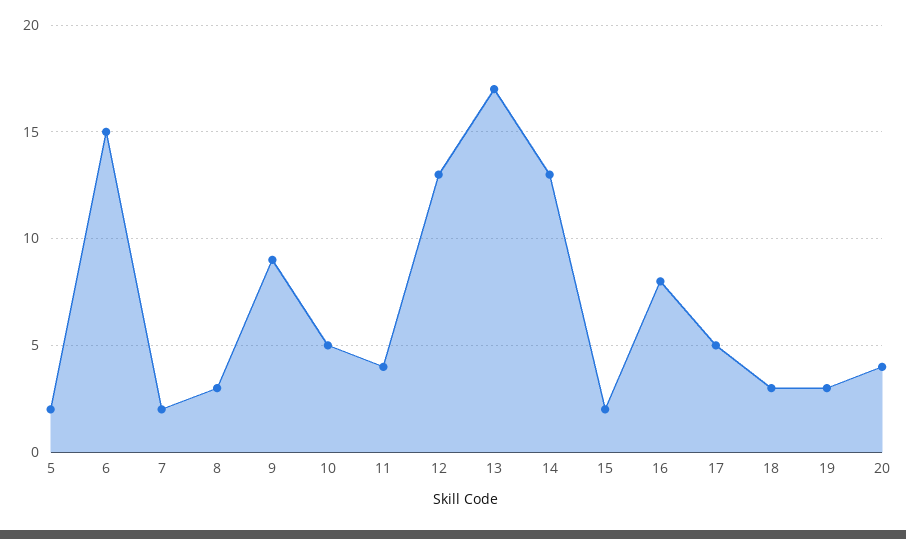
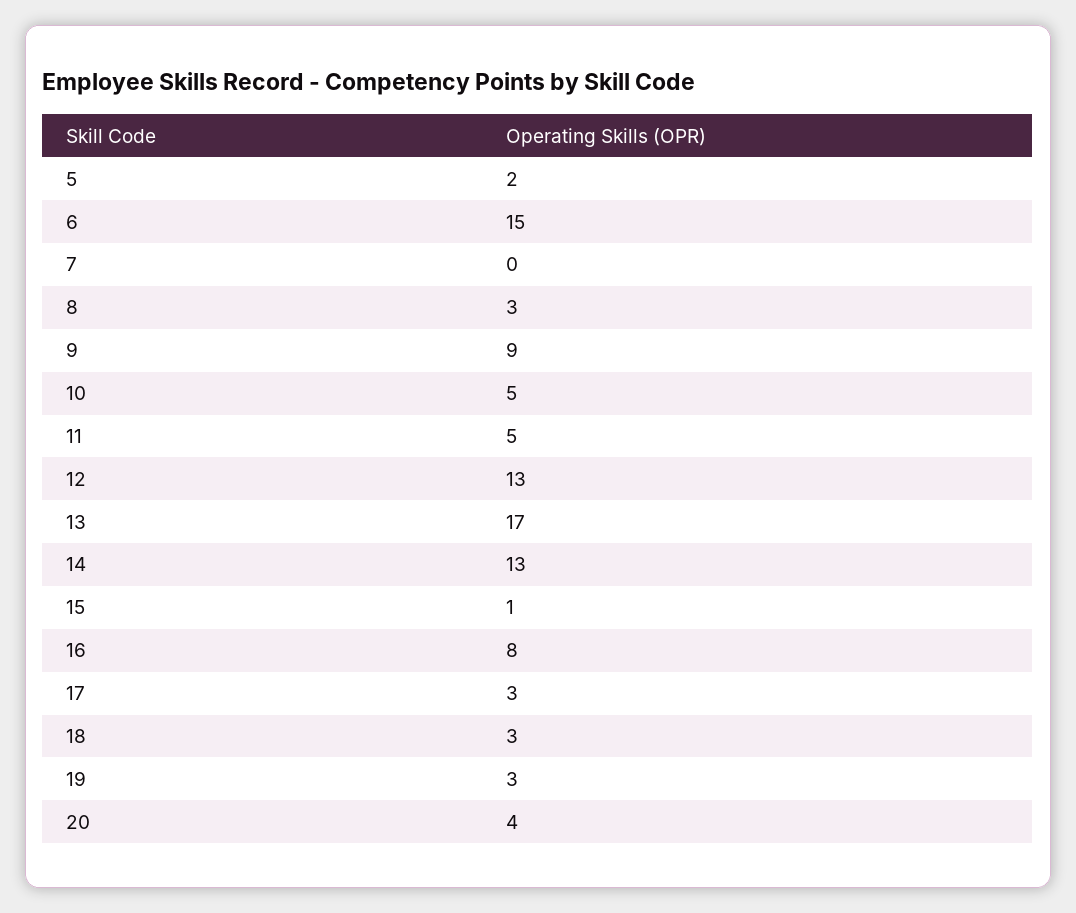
  {
    "5": 2,
    "6": 15,
-   "7": 2,
+   "7": 0,
    "8": 3,
    "9": 9,
    "10": 5,
-   "11": 4,
+   "11": 5,
    "12": 13,
    "13": 17,
    "14": 13,
-   "15": 2,
+   "15": 1,
    "16": 8,
-   "17": 5,
+   "17": 3,
    "18": 3,
    "19": 3,
    "20": 4
  }

